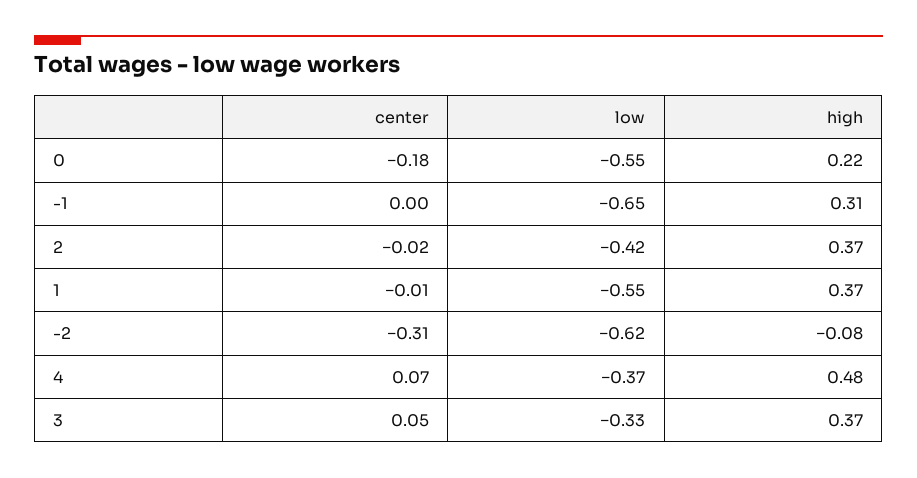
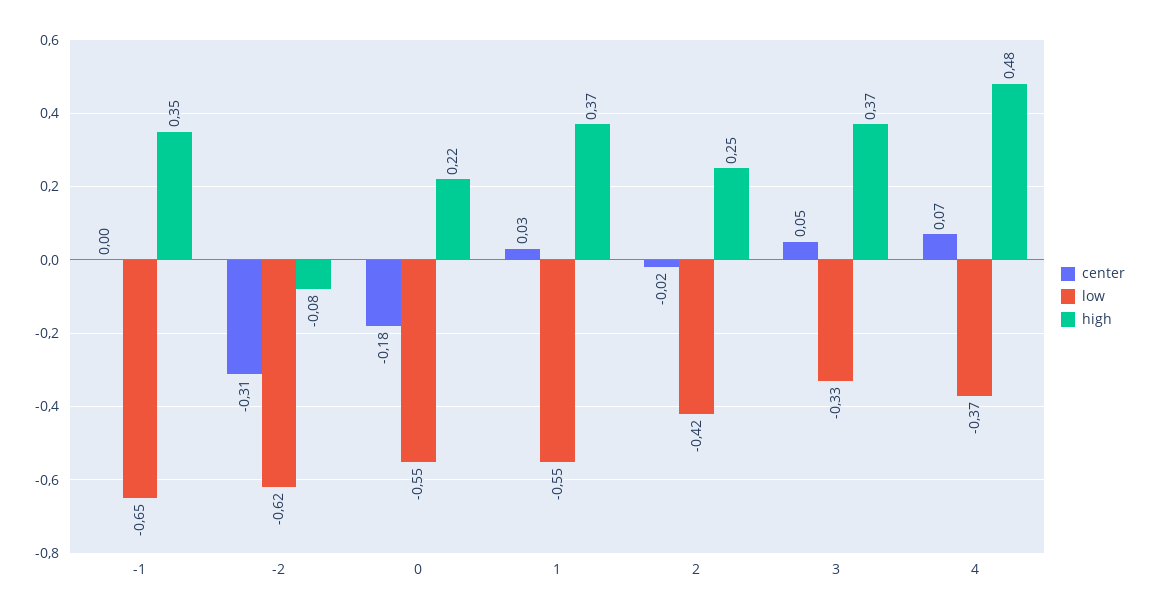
  {
    "center": {
      "0": -0.18,
      "-1": 0,
      "2": -0.02,
-     "1": -0.01,
+     "1": 0.03,
      "-2": -0.31,
      "4": 0.07,
      "3": 0.05
    },
    "low": {
      "0": -0.55,
      "-1": -0.65,
      "2": -0.42,
      "1": -0.55,
      "-2": -0.62,
      "4": -0.37,
      "3": -0.33
    },
    "high": {
      "0": 0.22,
-     "-1": 0.31,
+     "-1": 0.35,
-     "2": 0.37,
+     "2": 0.25,
      "1": 0.37,
      "-2": -0.08,
      "4": 0.48,
      "3": 0.37
    }
  }

